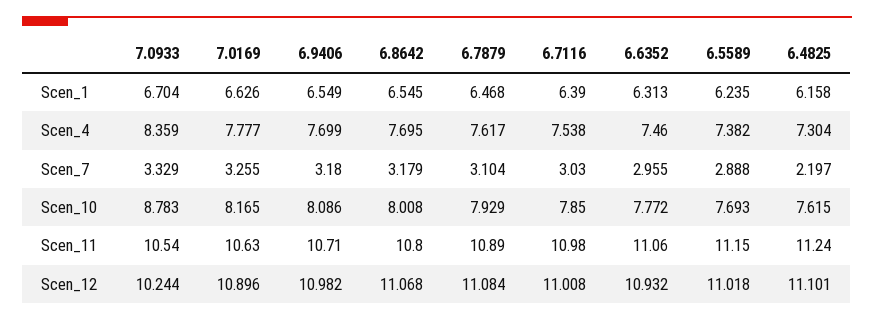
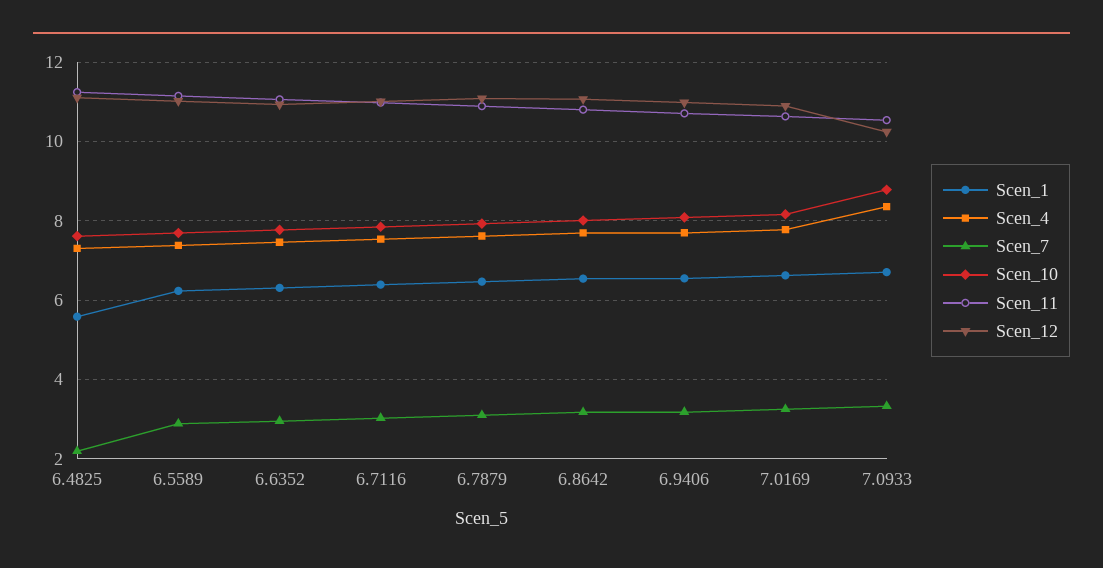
  {
    "Scen_1": {
      "7.0933": 6.704,
      "7.0169": 6.626,
      "6.9406": 6.549,
      "6.8642": 6.545,
      "6.7879": 6.468,
      "6.7116": 6.39,
      "6.6352": 6.313,
      "6.5589": 6.235,
-     "6.4825": 6.158
+     "6.4825": 5.6
    },
    "Scen_4": {
      "7.0933": 8.359,
      "7.0169": 7.777,
      "6.9406": 7.699,
      "6.8642": 7.695,
      "6.7879": 7.617,
      "6.7116": 7.538,
      "6.6352": 7.46,
      "6.5589": 7.382,
      "6.4825": 7.304
    },
    "Scen_7": {
      "7.0933": 3.329,
      "7.0169": 3.255,
      "6.9406": 3.18,
      "6.8642": 3.179,
      "6.7879": 3.104,
      "6.7116": 3.03,
      "6.6352": 2.955,
      "6.5589": 2.888,
      "6.4825": 2.197
    },
    "Scen_10": {
      "7.0933": 8.783,
      "7.0169": 8.165,
      "6.9406": 8.086,
      "6.8642": 8.008,
      "6.7879": 7.929,
      "6.7116": 7.85,
      "6.6352": 7.772,
      "6.5589": 7.693,
      "6.4825": 7.615
    },
    "Scen_11": {
      "7.0933": 10.54,
      "7.0169": 10.63,
      "6.9406": 10.71,
      "6.8642": 10.8,
      "6.7879": 10.89,
      "6.7116": 10.98,
      "6.6352": 11.06,
      "6.5589": 11.15,
      "6.4825": 11.24
    },
    "Scen_12": {
      "7.0933": 10.244,
      "7.0169": 10.896,
      "6.9406": 10.982,
      "6.8642": 11.068,
      "6.7879": 11.084,
      "6.7116": 11.008,
      "6.6352": 10.932,
      "6.5589": 11.018,
      "6.4825": 11.101
    }
  }

